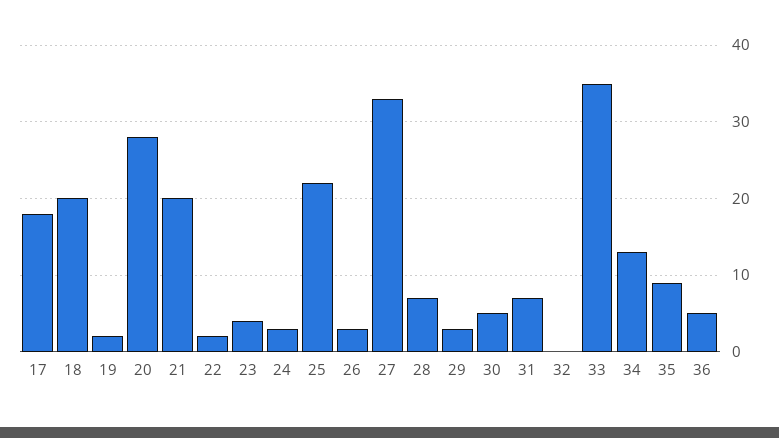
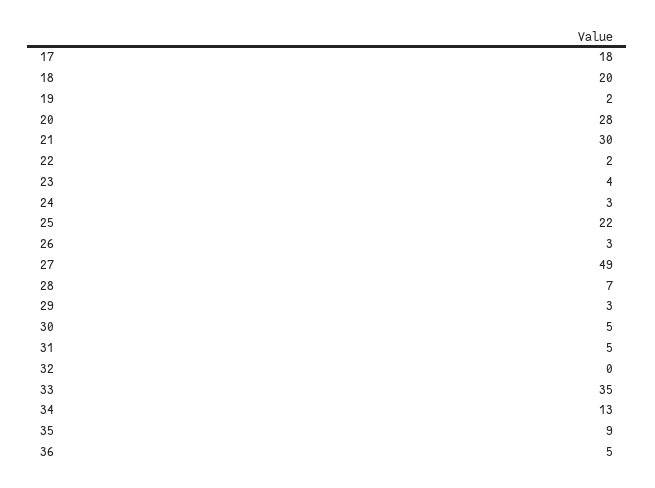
  {
    "17": 18,
    "18": 20,
    "19": 2,
    "20": 28,
-   "21": 20,
+   "21": 30,
    "22": 2,
    "23": 4,
    "24": 3,
    "25": 22,
    "26": 3,
-   "27": 33,
+   "27": 49,
    "28": 7,
    "29": 3,
    "30": 5,
-   "31": 7,
+   "31": 5,
    "32": 0,
    "33": 35,
    "34": 13,
    "35": 9,
    "36": 5
  }

